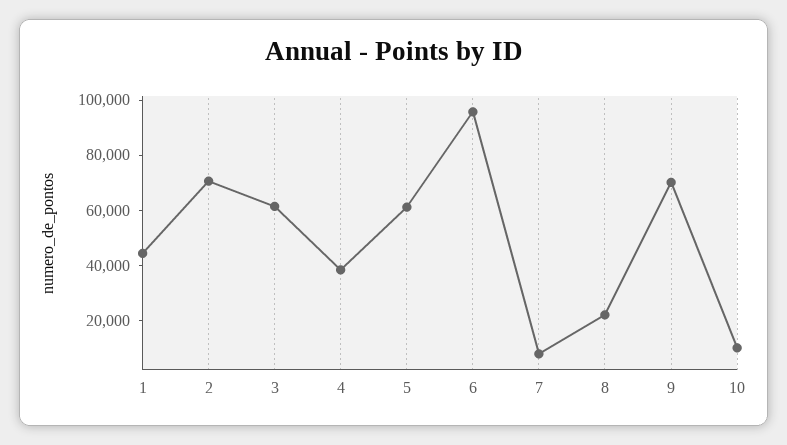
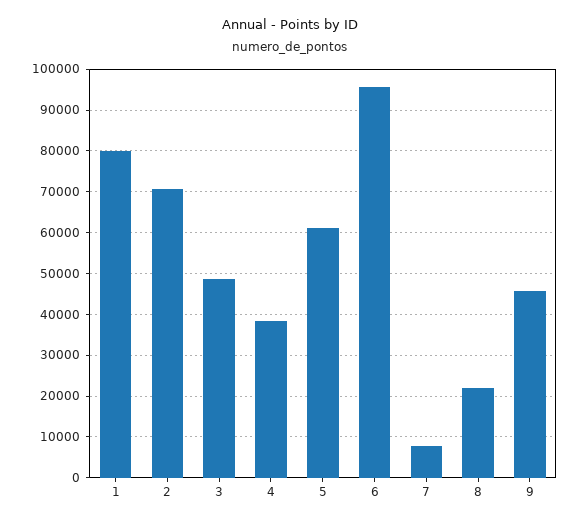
  {
-   "1": 45000,
+   "1": 80000,
    "2": 70000,
-   "3": 60000,
+   "3": 48000,
    "4": 38000,
    "5": 62000,
    "6": 96000,
    "7": 8000,
    "8": 22000,
-   "9": 70000,
+   "9": 46000
-   "10": 10000
  }

